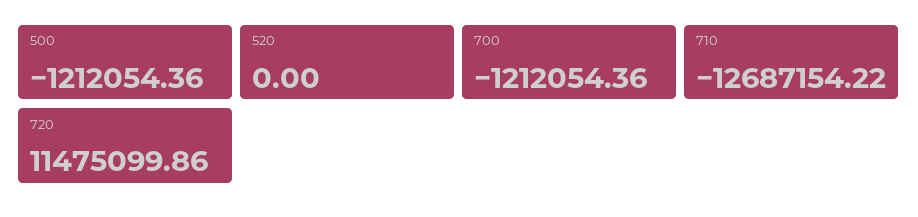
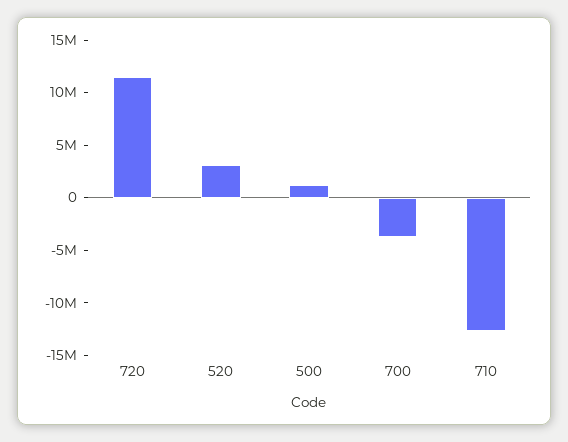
  {
-   "500": -1212054.36,
+   "500": 1000000,
-   "520": 0,
+   "520": 3000000,
-   "700": -1212054.36,
+   "700": -4000000,
    "710": -12687154.22,
    "720": 11475099.86
  }

